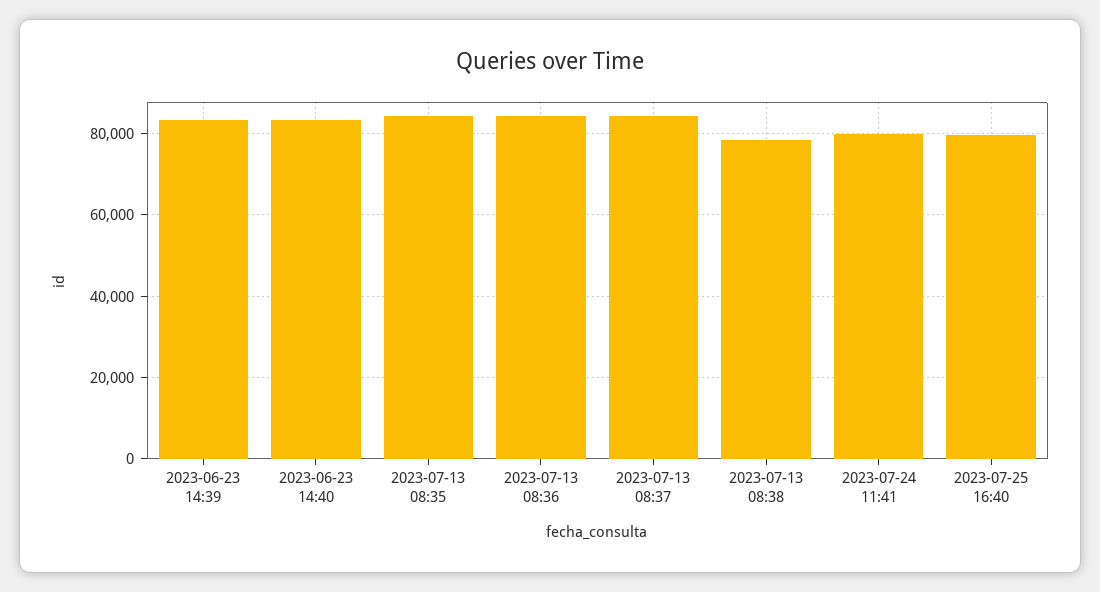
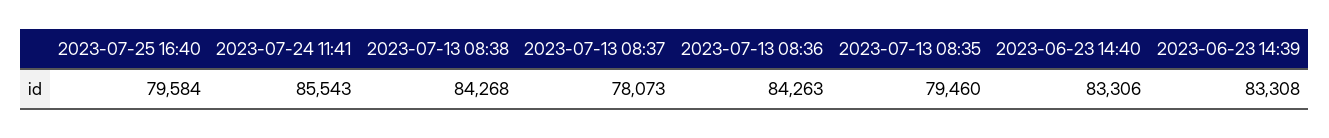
  {
    "2023-06-23 14:39": 83308,
    "2023-06-23 14:40": 83306,
-   "2023-07-13 08:35": 84000,
+   "2023-07-13 08:35": 79460,
    "2023-07-13 08:36": 84263,
-   "2023-07-13 08:37": 84000,
+   "2023-07-13 08:37": 78073,
-   "2023-07-13 08:38": 78000,
+   "2023-07-13 08:38": 84268,
-   "2023-07-24 11:41": 80000,
+   "2023-07-24 11:41": 85543,
    "2023-07-25 16:40": 79584
  }

